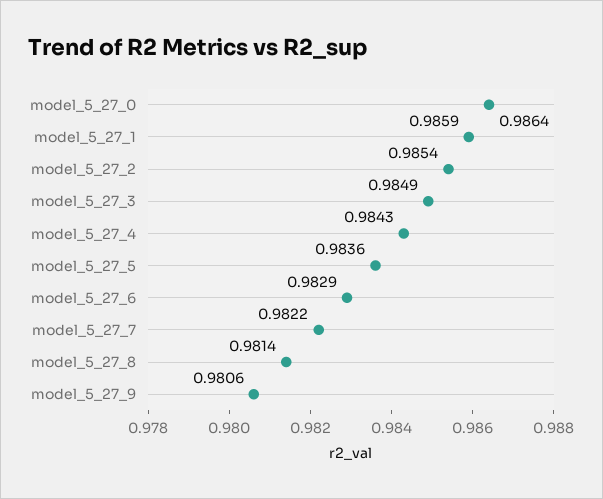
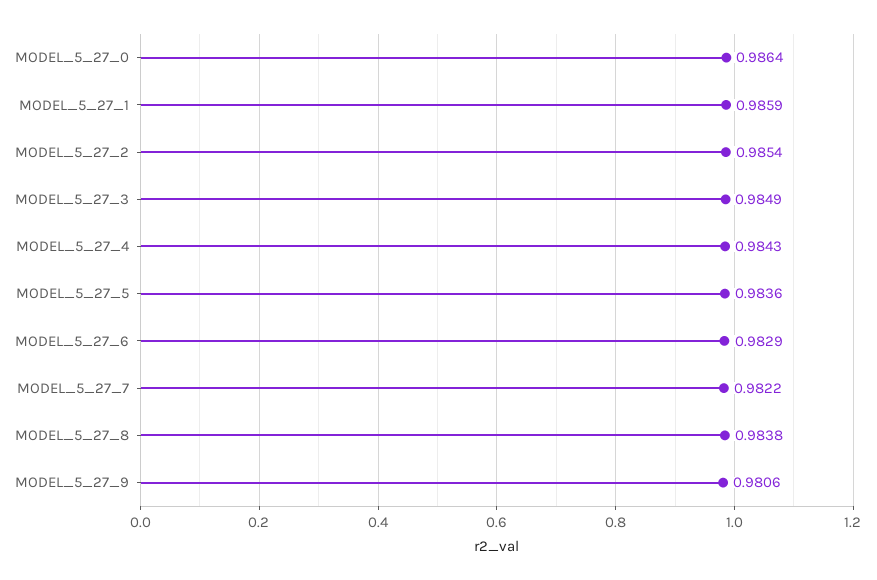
  {
    "model_5_27_0": 0.9864,
    "model_5_27_1": 0.9859,
    "model_5_27_2": 0.9854,
    "model_5_27_3": 0.9849,
    "model_5_27_4": 0.9843,
    "model_5_27_5": 0.9836,
    "model_5_27_6": 0.9829,
    "model_5_27_7": 0.9822,
-   "model_5_27_8": 0.9814,
+   "model_5_27_8": 0.9838,
    "model_5_27_9": 0.9806
  }

